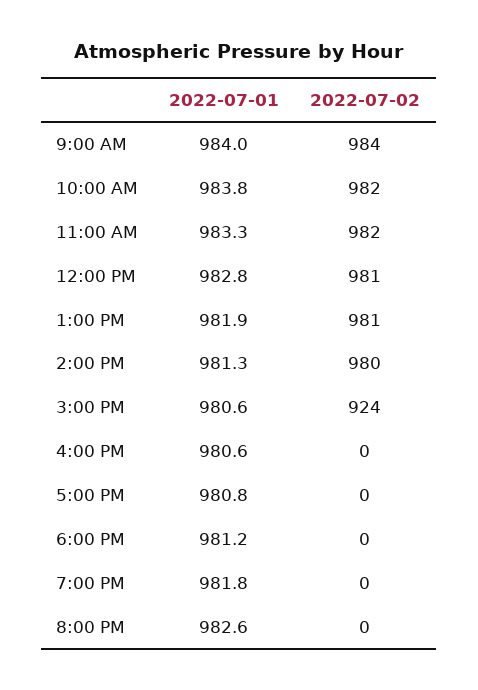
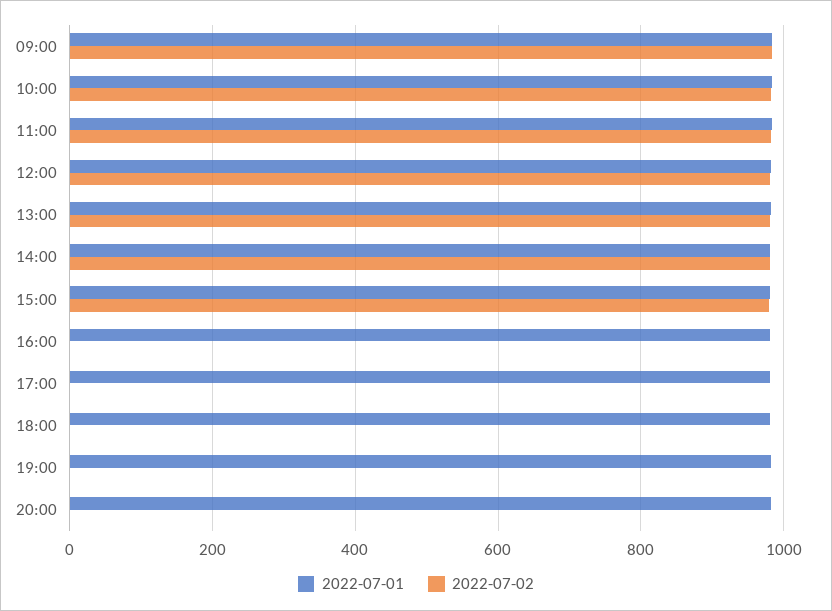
  {
    "2022-07-01": {
      "9:00 AM": 984,
      "10:00 AM": 983.8,
      "11:00 AM": 983.3,
      "12:00 PM": 982.8,
      "1:00 PM": 981.9,
      "2:00 PM": 981.3,
      "3:00 PM": 980.6,
      "4:00 PM": 980.6,
      "5:00 PM": 980.8,
      "6:00 PM": 981.2,
      "7:00 PM": 981.8,
      "8:00 PM": 982.6
    },
    "2022-07-02": {
      "9:00 AM": 984,
      "10:00 AM": 982,
      "11:00 AM": 982,
      "12:00 PM": 981,
      "1:00 PM": 981,
      "2:00 PM": 980,
-     "3:00 PM": 924,
+     "3:00 PM": 980,
      "4:00 PM": 0,
      "5:00 PM": 0,
      "6:00 PM": 0,
      "7:00 PM": 0,
      "8:00 PM": 0
    }
  }

